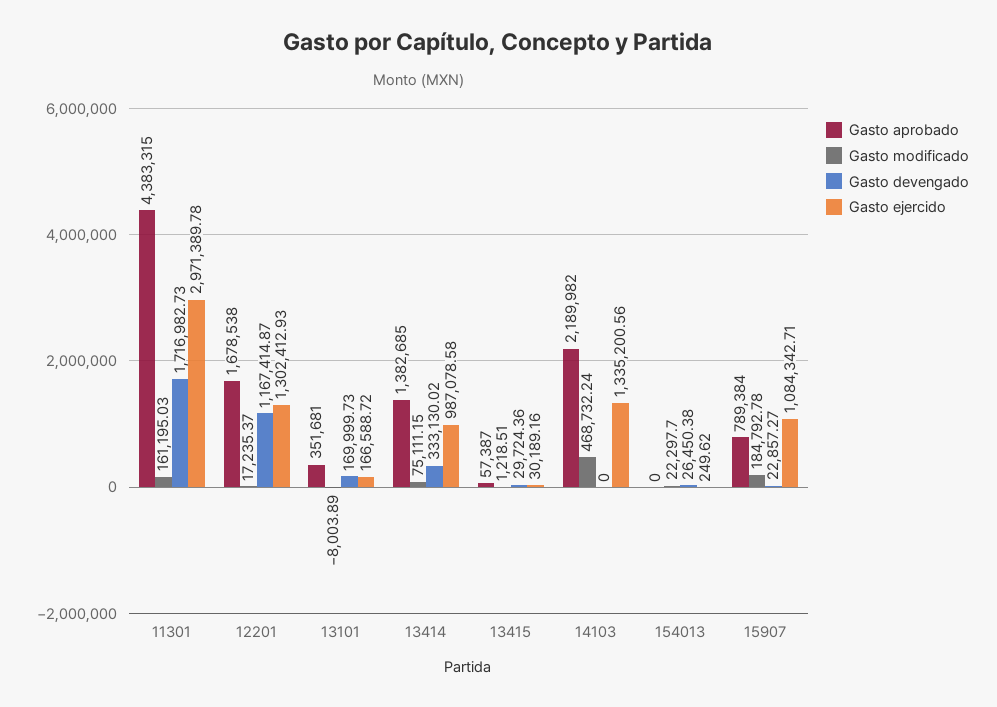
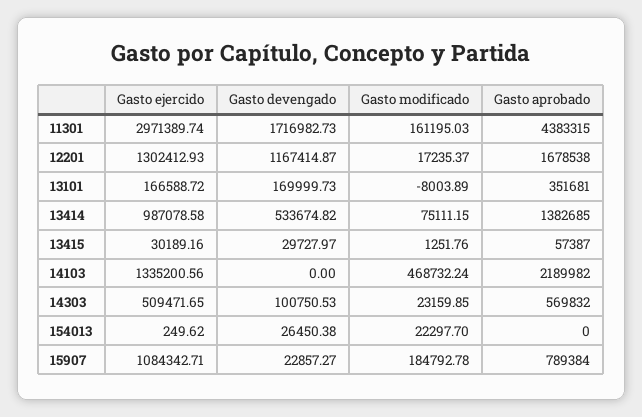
  {
    "Gasto aprobado": {
      "11301": 4383315,
      "12201": 1678538,
      "13101": 351681,
      "13414": 1382685,
      "13415": 57387,
      "14103": 2189982,
      "154013": 0,
-     "15907": 789384
+     "15907": 789384,
+     "14303": 569832
    },
    "Gasto modificado": {
      "11301": 161195.03,
      "12201": 17235.37,
      "13101": -8003.89,
      "13414": 75111.15,
-     "13415": 1218.51,
+     "13415": 1251.76,
      "14103": 468732.24,
      "154013": 22297.7,
-     "15907": 184792.78
+     "15907": 184792.78,
+     "14303": 23159.85
    },
    "Gasto devengado": {
      "11301": 1716982.73,
      "12201": 1167414.87,
      "13101": 169999.73,
-     "13414": 333130.02,
+     "13414": 533674.82,
-     "13415": 29724.36,
+     "13415": 29727.97,
      "14103": 0,
      "154013": 26450.38,
-     "15907": 22857.27
+     "15907": 22857.27,
+     "14303": 100750.53
    },
    "Gasto ejercido": {
-     "11301": 2971389.78,
+     "11301": 2971389.74,
      "12201": 1302412.93,
      "13101": 166588.72,
      "13414": 987078.58,
      "13415": 30189.16,
      "14103": 1335200.56,
      "154013": 249.62,
-     "15907": 1084342.71
+     "15907": 1084342.71,
+     "14303": 509471.65
    }
  }

